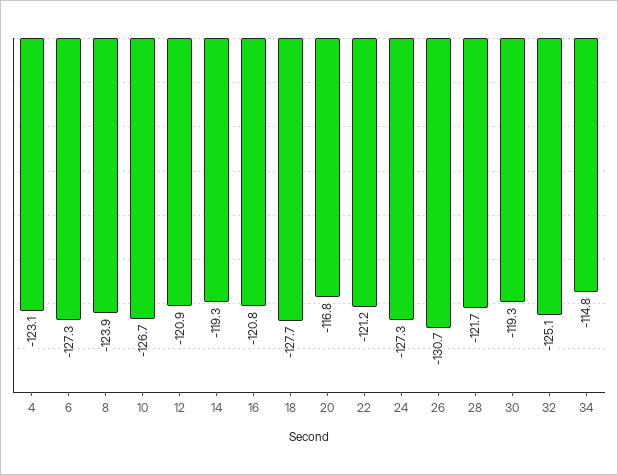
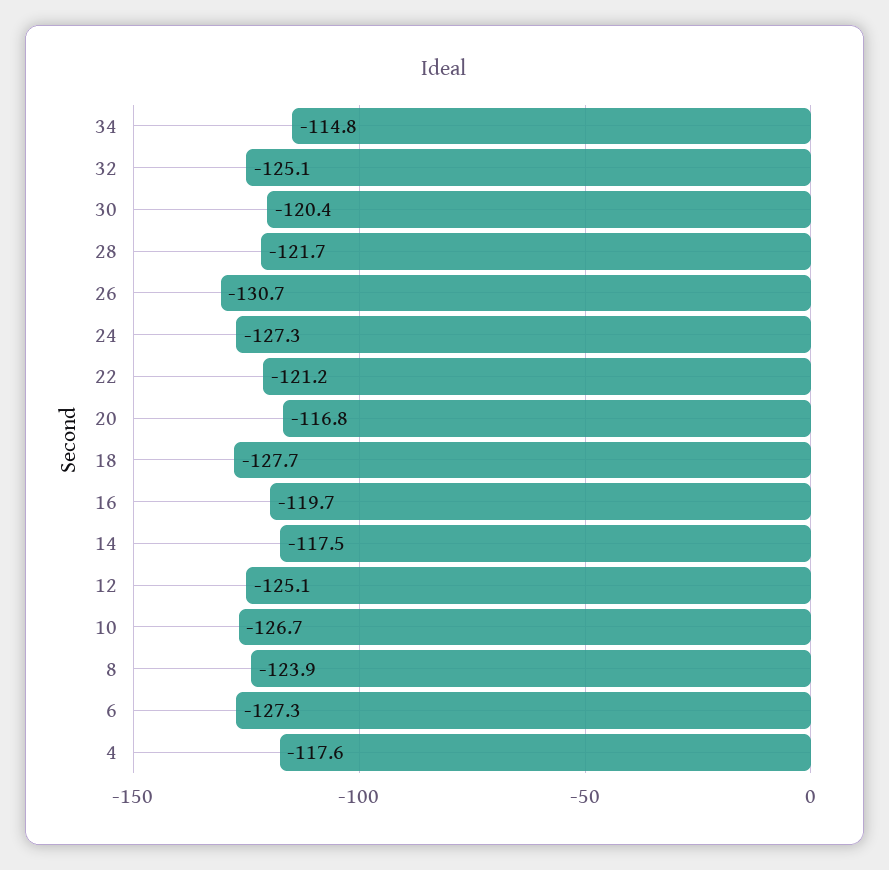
  {
-   "4": -123.1,
+   "4": -117.6,
    "6": -127.3,
    "8": -123.9,
    "10": -126.7,
-   "12": -120.9,
+   "12": -125.1,
-   "14": -119.3,
+   "14": -117.5,
-   "16": -120.8,
+   "16": -119.7,
    "18": -127.7,
    "20": -116.8,
    "22": -121.2,
    "24": -127.3,
    "26": -130.7,
    "28": -121.7,
-   "30": -119.3,
+   "30": -120.4,
    "32": -125.1,
    "34": -114.8
  }

